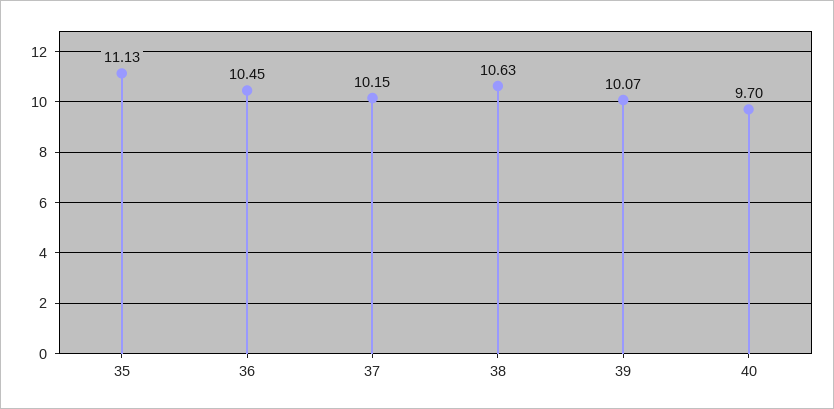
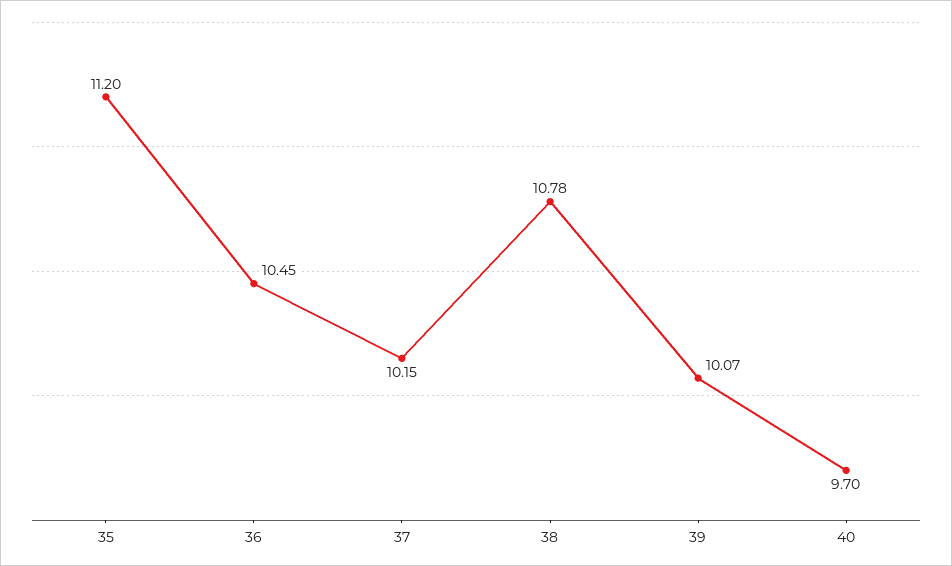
  {
-   "35": 11.13,
+   "35": 11.2,
    "36": 10.45,
    "37": 10.15,
-   "38": 10.63,
+   "38": 10.78,
    "39": 10.07,
    "40": 9.7
  }

